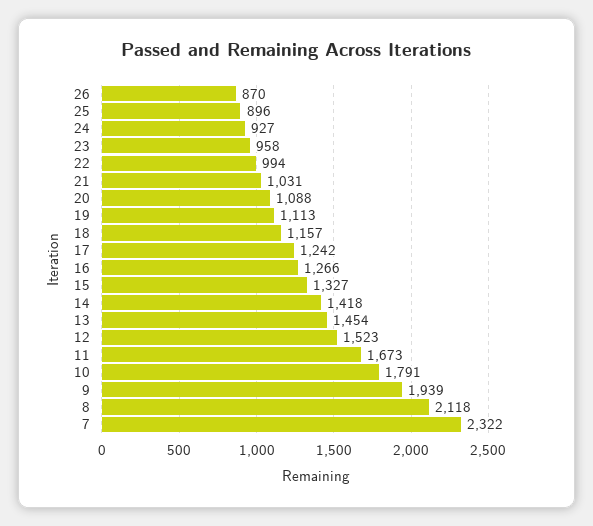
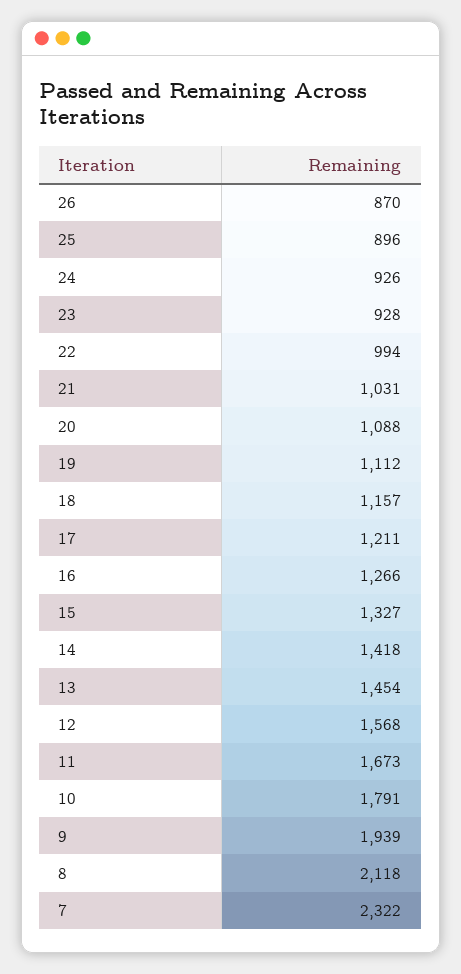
  {
    "26": 870,
    "25": 896,
-   "24": 927,
+   "24": 926,
-   "23": 958,
+   "23": 928,
    "22": 994,
    "21": 1031,
    "20": 1088,
-   "19": 1113,
+   "19": 1112,
    "18": 1157,
-   "17": 1242,
+   "17": 1211,
    "16": 1266,
    "15": 1327,
    "14": 1418,
    "13": 1454,
-   "12": 1523,
+   "12": 1568,
    "11": 1673,
    "10": 1791,
    "9": 1939,
    "8": 2118,
    "7": 2322
  }

